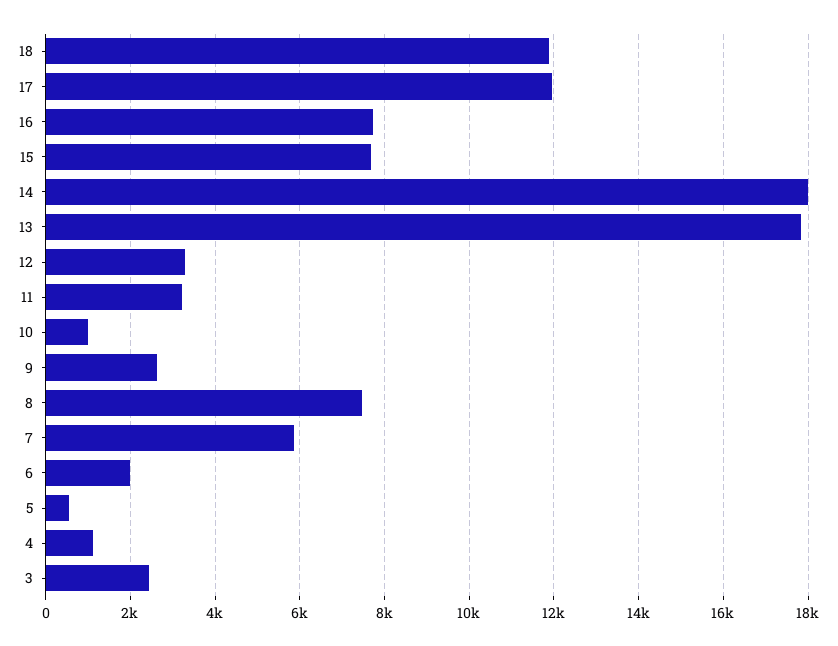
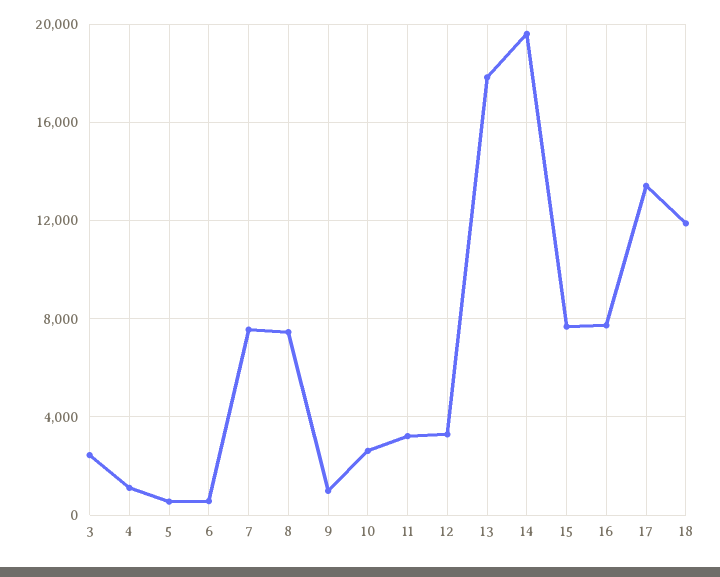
  {
    "18": 11800,
-   "17": 12000,
+   "17": 13500,
    "16": 7800,
    "15": 7600,
-   "14": 18000,
+   "14": 19500,
    "13": 17800,
    "12": 3200,
    "11": 3200,
-   "10": 1000,
+   "10": 2500,
-   "9": 2600,
+   "9": 1000,
    "8": 7400,
-   "7": 5800,
+   "7": 7500,
-   "6": 2000,
+   "6": 500,
    "5": 600,
    "4": 1200,
    "3": 2400
  }

